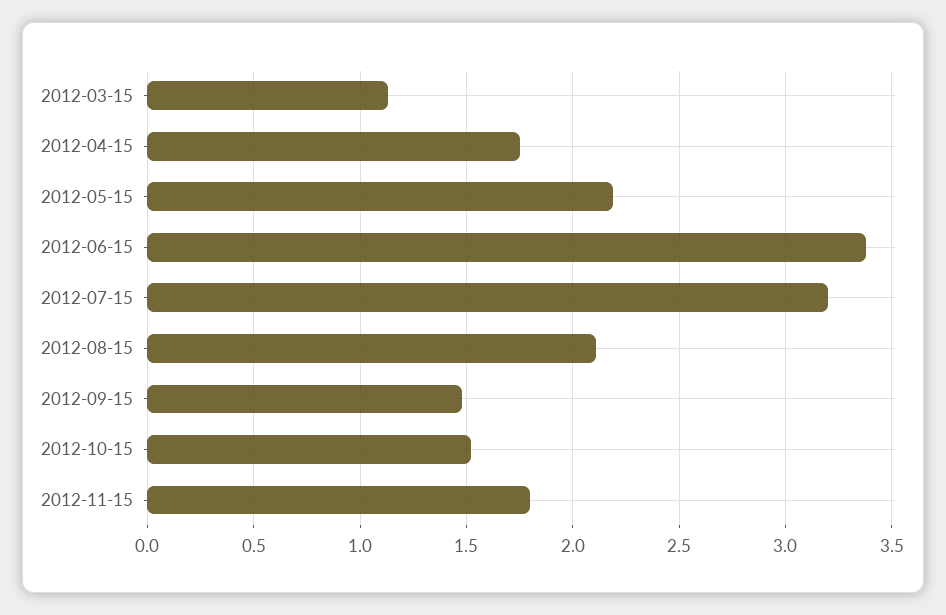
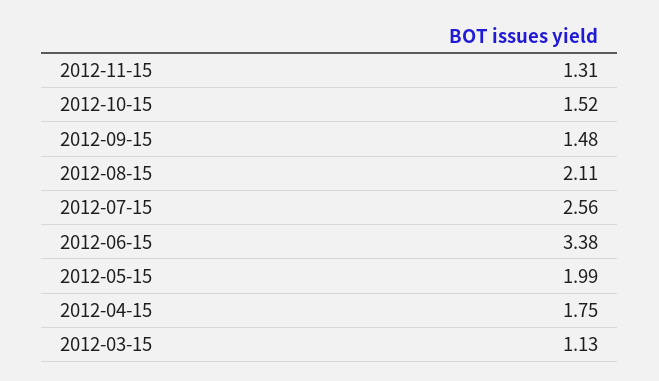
  {
    "2012-03-15": 1.13,
    "2012-04-15": 1.75,
-   "2012-05-15": 2.2,
+   "2012-05-15": 1.99,
    "2012-06-15": 3.38,
-   "2012-07-15": 3.2,
+   "2012-07-15": 2.56,
    "2012-08-15": 2.11,
    "2012-09-15": 1.48,
    "2012-10-15": 1.52,
-   "2012-11-15": 1.8
+   "2012-11-15": 1.31
  }

